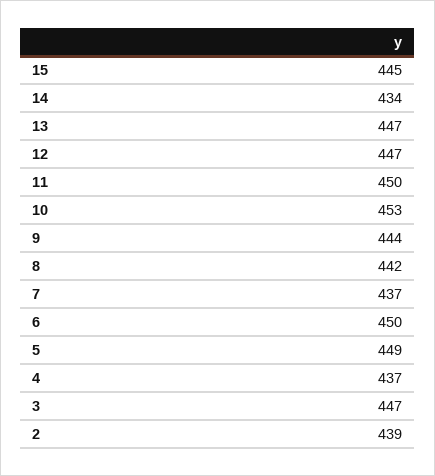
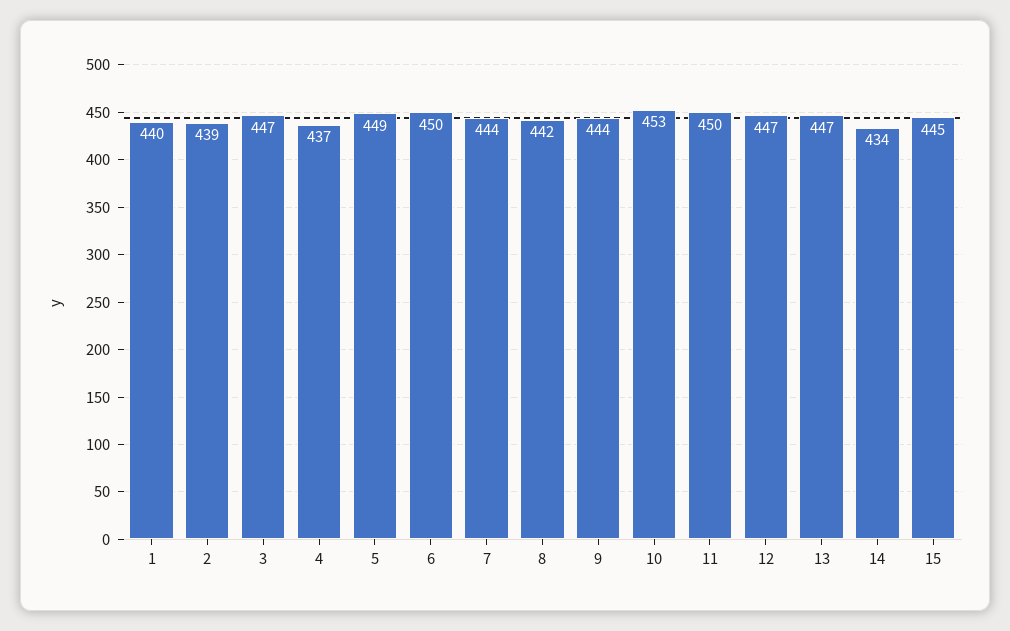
  {
    "15": 445,
    "14": 434,
    "13": 447,
    "12": 447,
    "11": 450,
    "10": 453,
    "9": 444,
    "8": 442,
-   "7": 437,
+   "7": 444,
    "6": 450,
    "5": 449,
    "4": 437,
    "3": 447,
-   "2": 439
+   "2": 439,
+   "1": 440
  }

